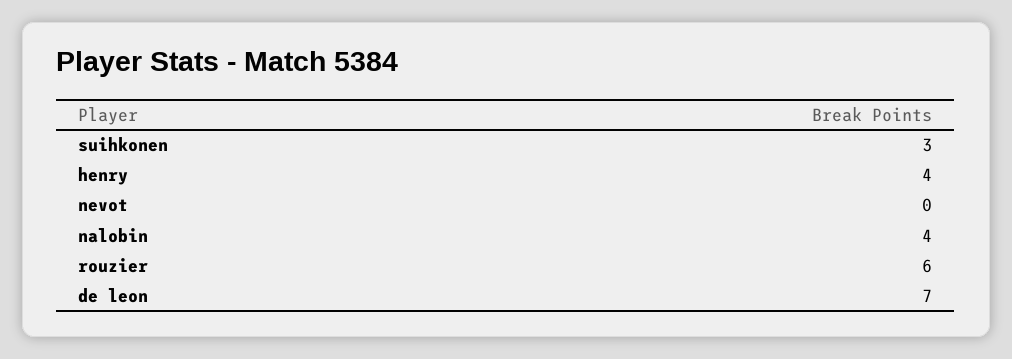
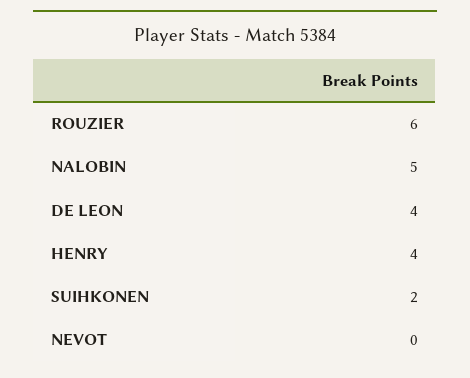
  {
-   "suihkonen": 3,
+   "suihkonen": 2,
    "henry": 4,
    "nevot": 0,
-   "nalobin": 4,
+   "nalobin": 5,
    "rouzier": 6,
-   "de leon": 7
+   "de leon": 4
  }

